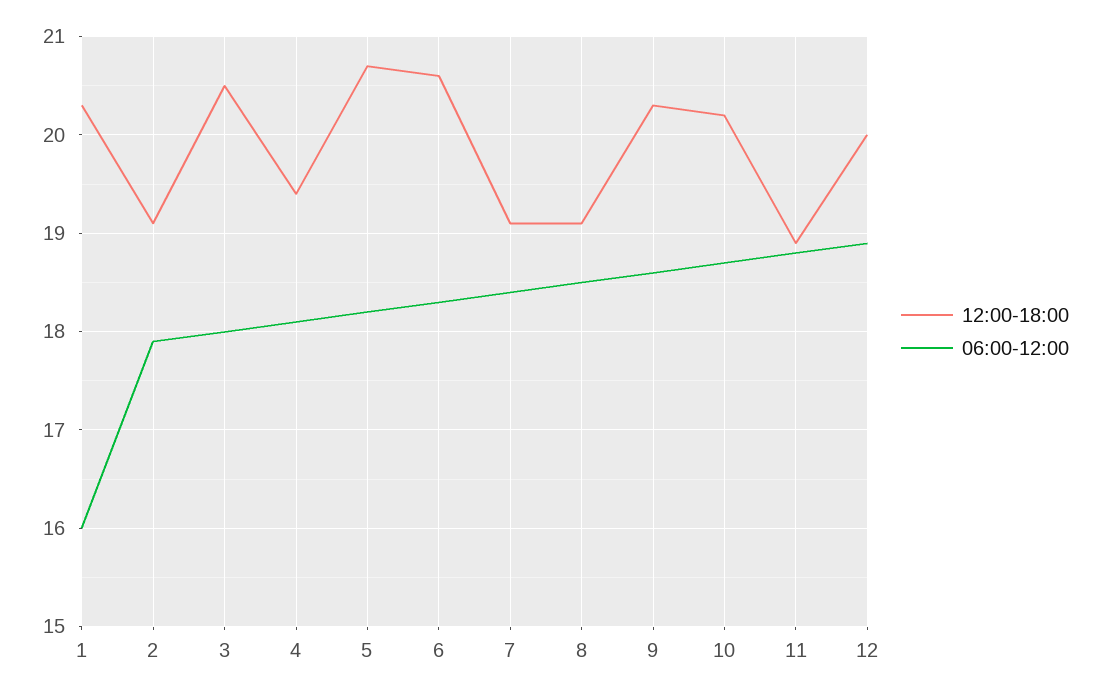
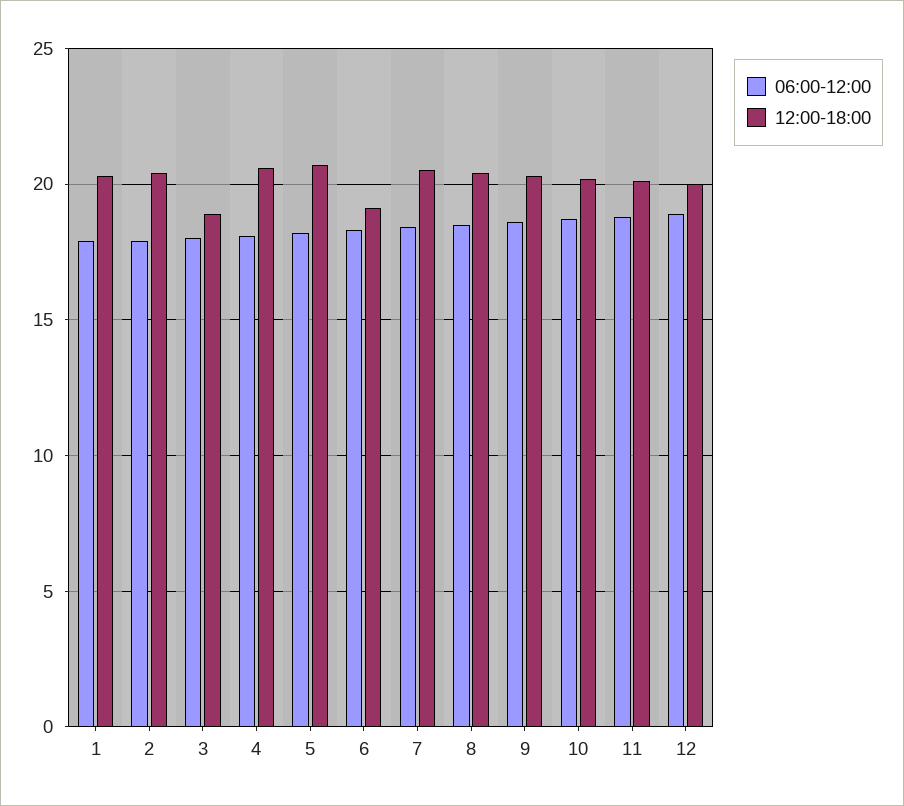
  {
    "12:00-18:00": {
      "1": 20.3,
-     "2": 19.1,
+     "2": 20.5,
-     "3": 20.5,
+     "3": 19,
-     "4": 19.4,
+     "4": 20.5,
      "5": 20.7,
-     "6": 20.6,
+     "6": 19,
-     "7": 19.1,
+     "7": 20.5,
-     "8": 19.1,
+     "8": 20.5,
      "9": 20.3,
      "10": 20.2,
-     "11": 18.9,
+     "11": 20,
      "12": 20
    },
    "06:00-12:00": {
-     "1": 16,
+     "1": 18,
      "2": 17.9,
      "3": 18,
      "4": 18.1,
      "5": 18.2,
      "6": 18.3,
      "7": 18.4,
      "8": 18.5,
      "9": 18.6,
      "10": 18.7,
      "11": 18.8,
      "12": 18.9
    }
  }

